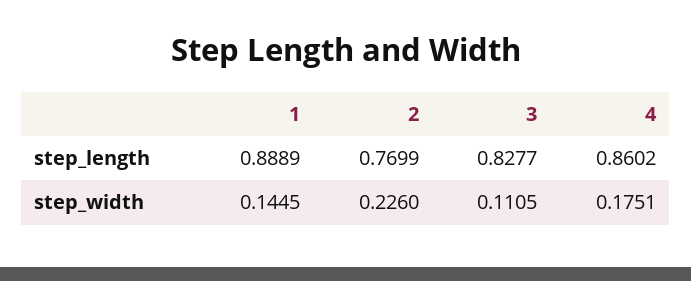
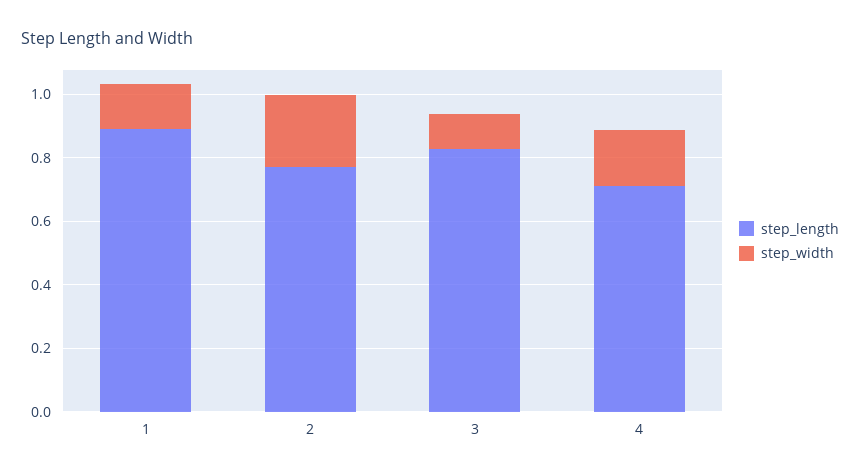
  {
    "step_length": {
      "1": 0.8889,
      "2": 0.7699,
      "3": 0.8277,
-     "4": 0.8602
+     "4": 0.7
    },
    "step_width": {
      "1": 0.1445,
      "2": 0.226,
      "3": 0.1105,
      "4": 0.1751
    }
  }

